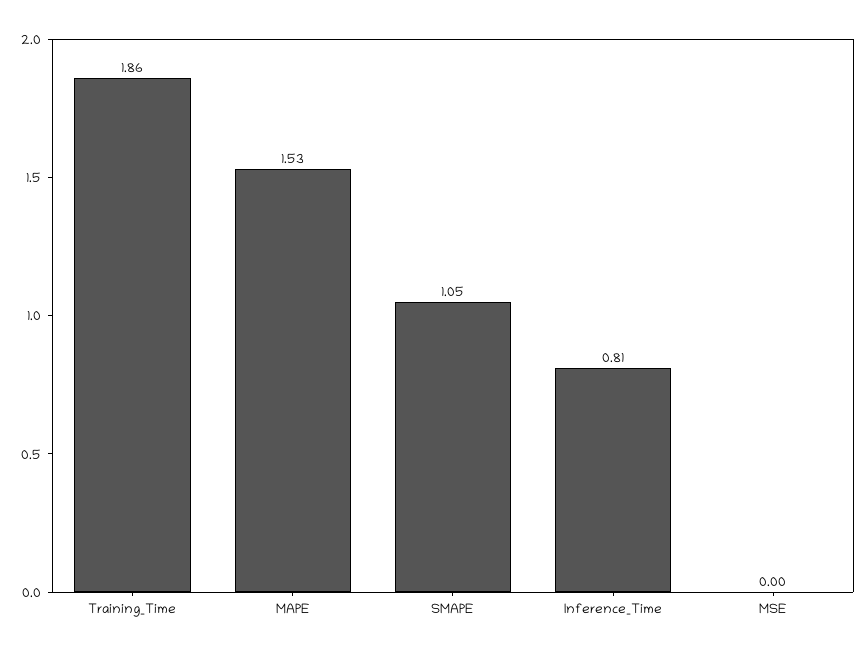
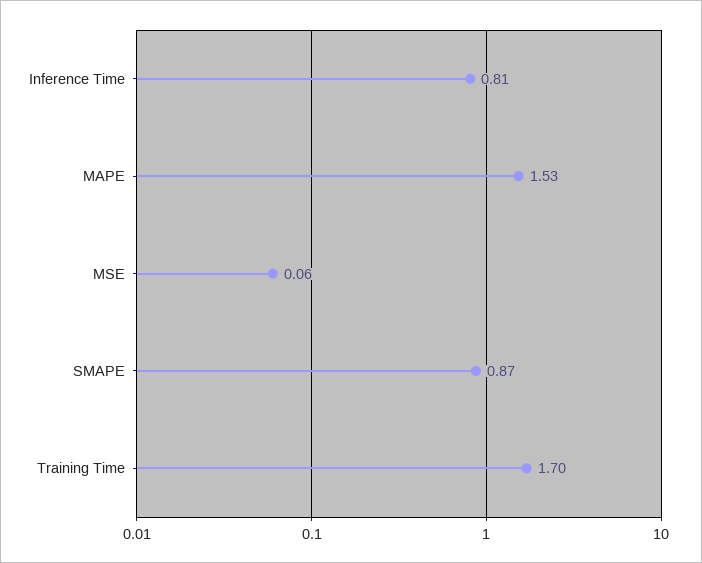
  {
-   "Training_Time": 1.86,
+   "Training_Time": 1.7,
    "MAPE": 1.53,
-   "SMAPE": 1.05,
+   "SMAPE": 0.87,
    "Inference_Time": 0.81,
-   "MSE": 0
+   "MSE": 0.06
  }

